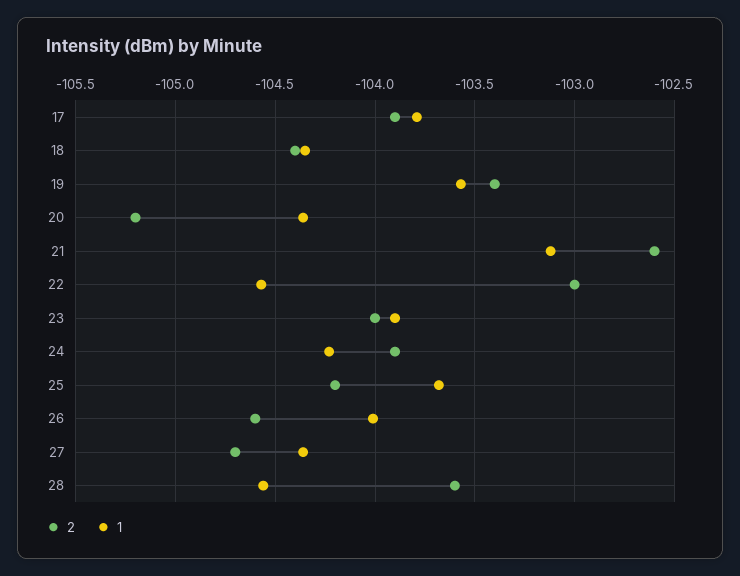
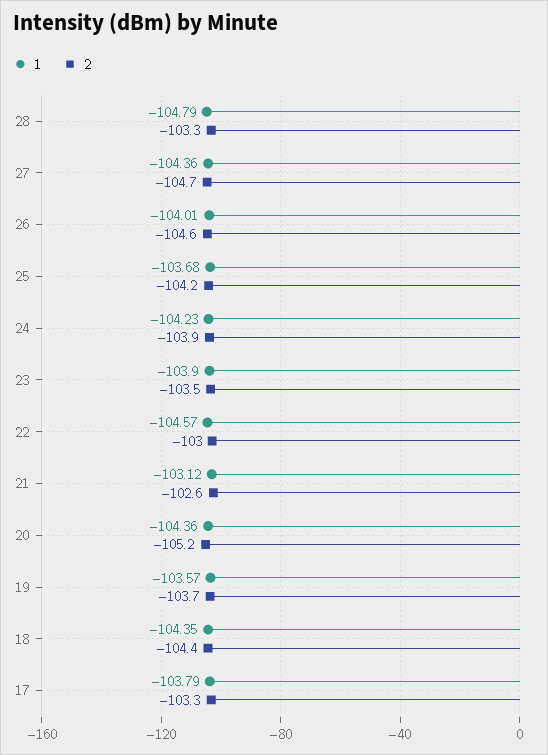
  {
    "2": {
-     "17": -103.9,
+     "17": -103.3,
      "18": -104.4,
-     "19": -103.4,
+     "19": -103.7,
      "20": -105.2,
      "21": -102.6,
      "22": -103,
-     "23": -104,
+     "23": -103.5,
      "24": -103.9,
      "25": -104.2,
      "26": -104.6,
      "27": -104.7,
-     "28": -103.6
+     "28": -103.3
    },
    "1": {
      "17": -103.79,
      "18": -104.35,
      "19": -103.57,
      "20": -104.36,
      "21": -103.12,
      "22": -104.57,
      "23": -103.9,
      "24": -104.23,
      "25": -103.68,
      "26": -104.01,
      "27": -104.36,
-     "28": -104.55
+     "28": -104.79
    }
  }

